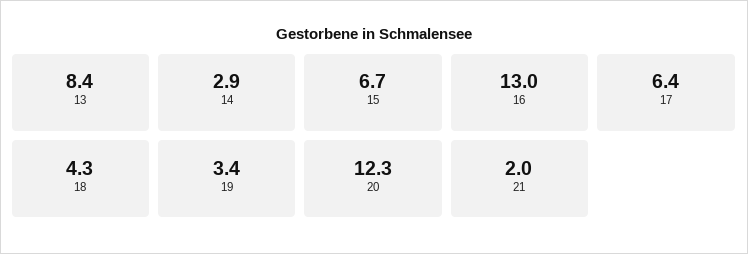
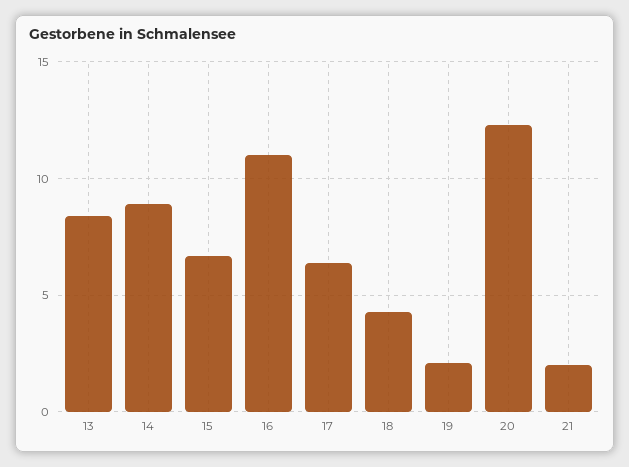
  {
    "13": 8.4,
-   "14": 2.9,
+   "14": 9,
    "15": 6.7,
-   "16": 13,
+   "16": 11,
    "17": 6.4,
    "18": 4.3,
-   "19": 3.4,
+   "19": 2,
    "20": 12.3,
    "21": 2
  }

